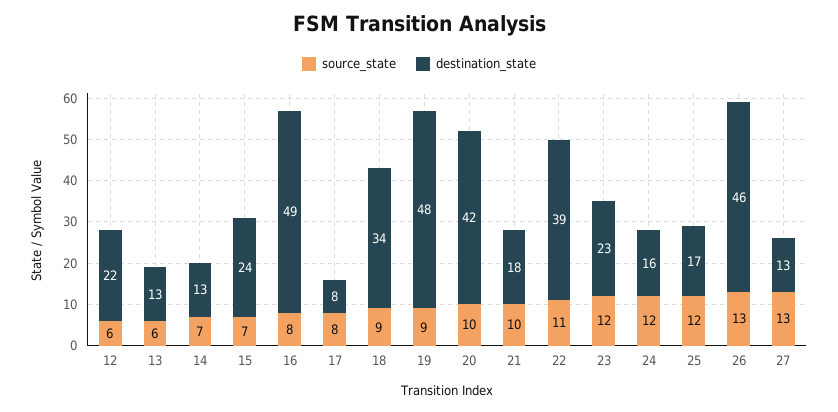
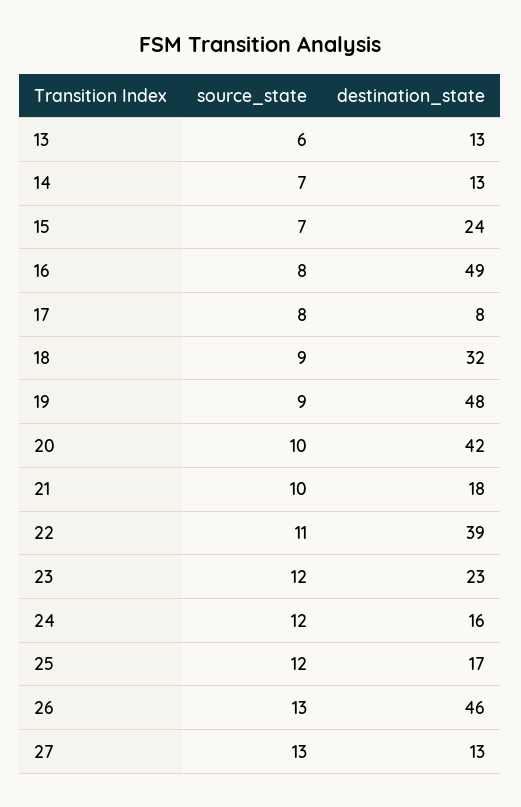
  {
    "source_state": {
-     "12": 6,
      "13": 6,
      "14": 7,
      "15": 7,
      "16": 8,
      "17": 8,
      "18": 9,
      "19": 9,
      "20": 10,
      "21": 10,
      "22": 11,
      "23": 12,
      "24": 12,
      "25": 12,
      "26": 13,
      "27": 13
    },
    "destination_state": {
-     "12": 22,
      "13": 13,
      "14": 13,
      "15": 24,
      "16": 49,
      "17": 8,
-     "18": 34,
+     "18": 32,
      "19": 48,
      "20": 42,
      "21": 18,
      "22": 39,
      "23": 23,
      "24": 16,
      "25": 17,
      "26": 46,
      "27": 13
    }
  }

